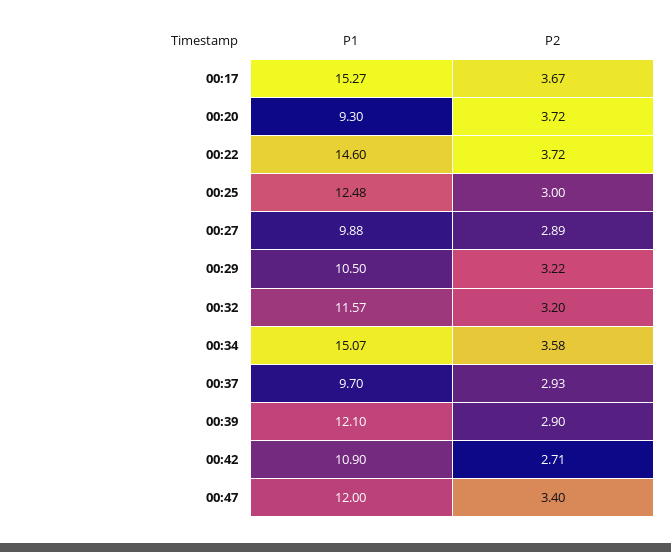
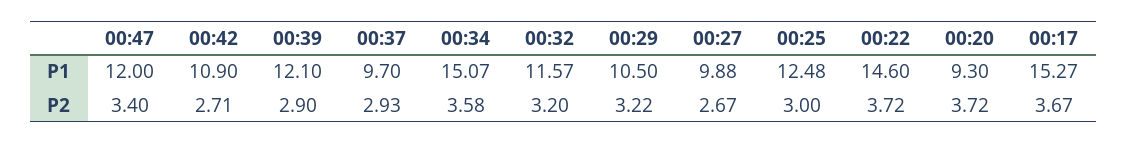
  {
    "P1": {
      "00:17": 15.27,
      "00:20": 9.3,
      "00:22": 14.6,
      "00:25": 12.48,
      "00:27": 9.88,
      "00:29": 10.5,
      "00:32": 11.57,
      "00:34": 15.07,
      "00:37": 9.7,
      "00:39": 12.1,
      "00:42": 10.9,
      "00:47": 12
    },
    "P2": {
      "00:17": 3.67,
      "00:20": 3.72,
      "00:22": 3.72,
      "00:25": 3,
-     "00:27": 2.89,
+     "00:27": 2.67,
      "00:29": 3.22,
      "00:32": 3.2,
      "00:34": 3.58,
      "00:37": 2.93,
      "00:39": 2.9,
      "00:42": 2.71,
      "00:47": 3.4
    }
  }

